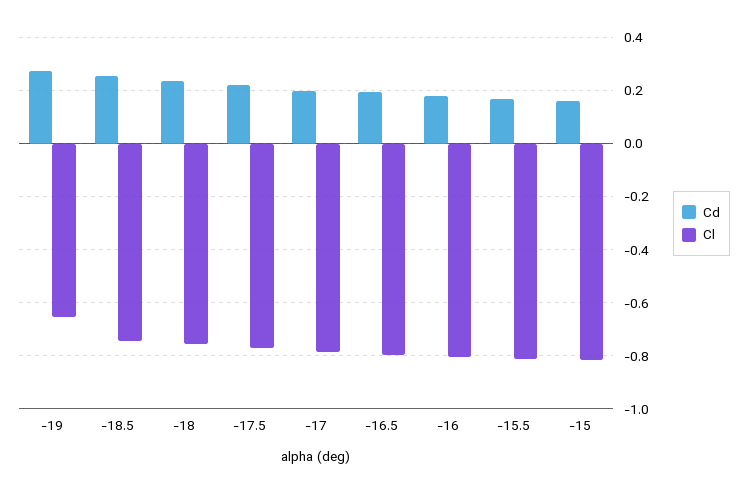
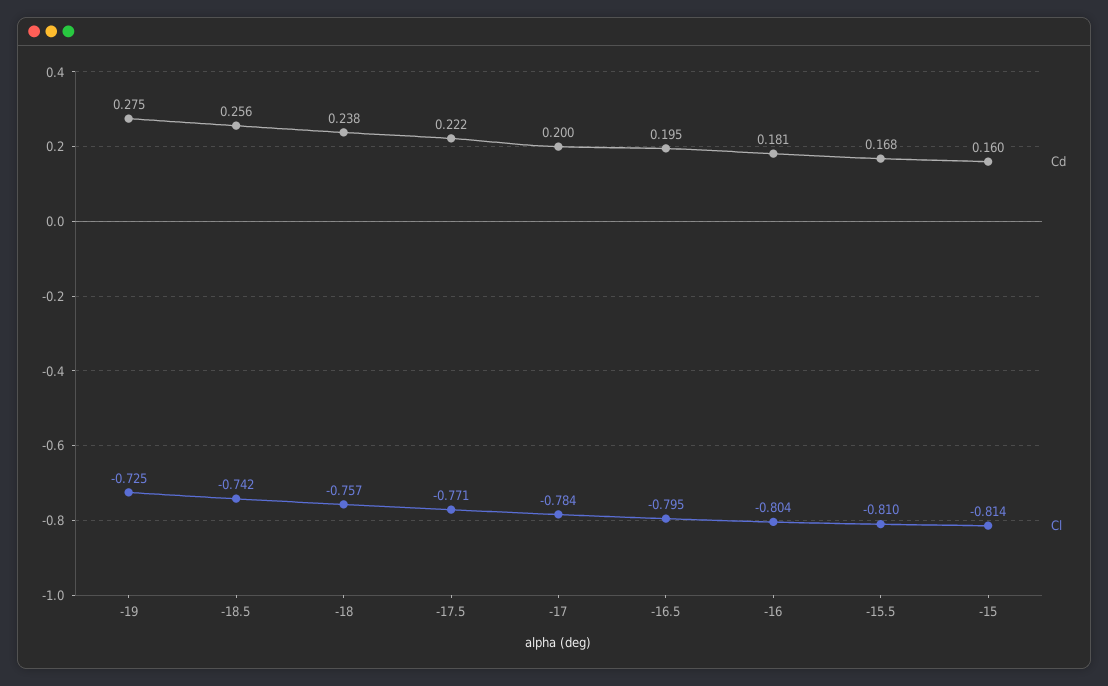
  {
    "Cd": {
      "-19": 0.275,
      "-18.5": 0.256,
      "-18": 0.238,
      "-17.5": 0.222,
      "-17": 0.2,
      "-16.5": 0.195,
      "-16": 0.181,
      "-15.5": 0.168,
      "-15": 0.16
    },
    "Cl": {
-     "-19": -0.65,
+     "-19": -0.725,
      "-18.5": -0.742,
      "-18": -0.757,
      "-17.5": -0.771,
      "-17": -0.784,
      "-16.5": -0.795,
      "-16": -0.804,
      "-15.5": -0.81,
      "-15": -0.814
    }
  }

